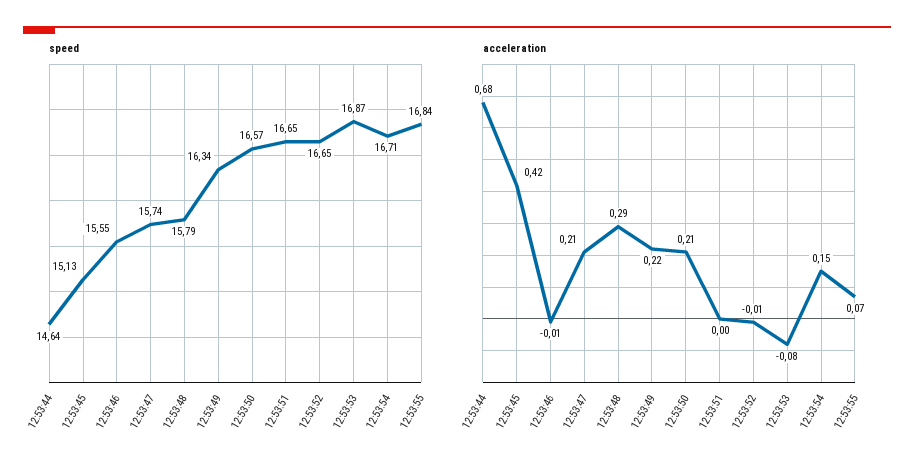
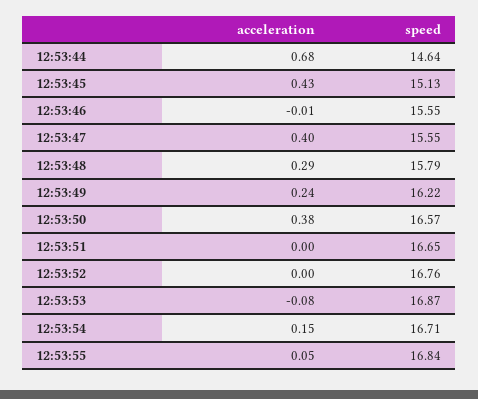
  {
    "speed": {
      "12:53:44": 14.64,
      "12:53:45": 15.13,
      "12:53:46": 15.55,
-     "12:53:47": 15.74,
+     "12:53:47": 15.55,
      "12:53:48": 15.79,
-     "12:53:49": 16.34,
+     "12:53:49": 16.22,
      "12:53:50": 16.57,
      "12:53:51": 16.65,
-     "12:53:52": 16.65,
+     "12:53:52": 16.76,
      "12:53:53": 16.87,
      "12:53:54": 16.71,
      "12:53:55": 16.84
    },
    "acceleration": {
      "12:53:44": 0.68,
-     "12:53:45": 0.42,
+     "12:53:45": 0.43,
      "12:53:46": -0.01,
-     "12:53:47": 0.21,
+     "12:53:47": 0.4,
      "12:53:48": 0.29,
-     "12:53:49": 0.22,
+     "12:53:49": 0.24,
-     "12:53:50": 0.21,
+     "12:53:50": 0.38,
      "12:53:51": 0,
-     "12:53:52": -0.01,
+     "12:53:52": 0,
      "12:53:53": -0.08,
      "12:53:54": 0.15,
-     "12:53:55": 0.07
+     "12:53:55": 0.05
    }
  }

